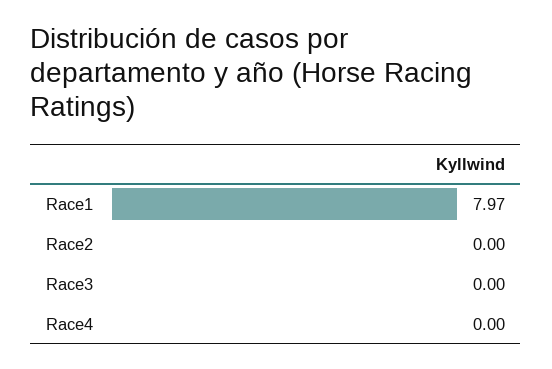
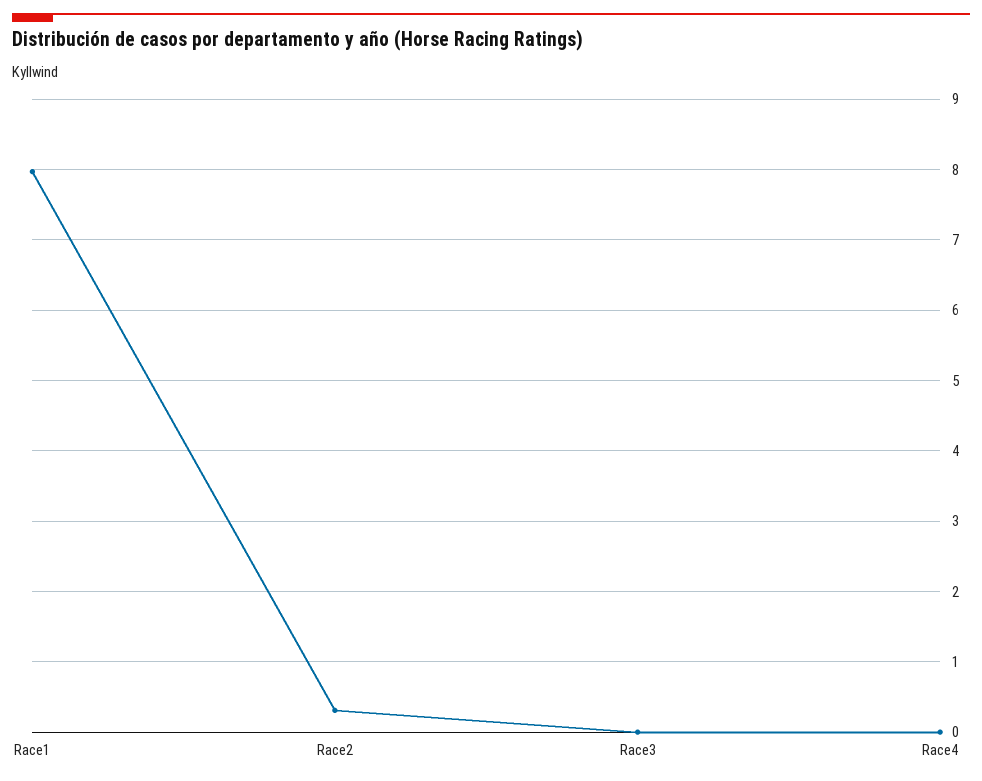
  {
    "Race1": 7.97,
-   "Race2": 0,
+   "Race2": 0.3,
    "Race3": 0,
    "Race4": 0
  }

